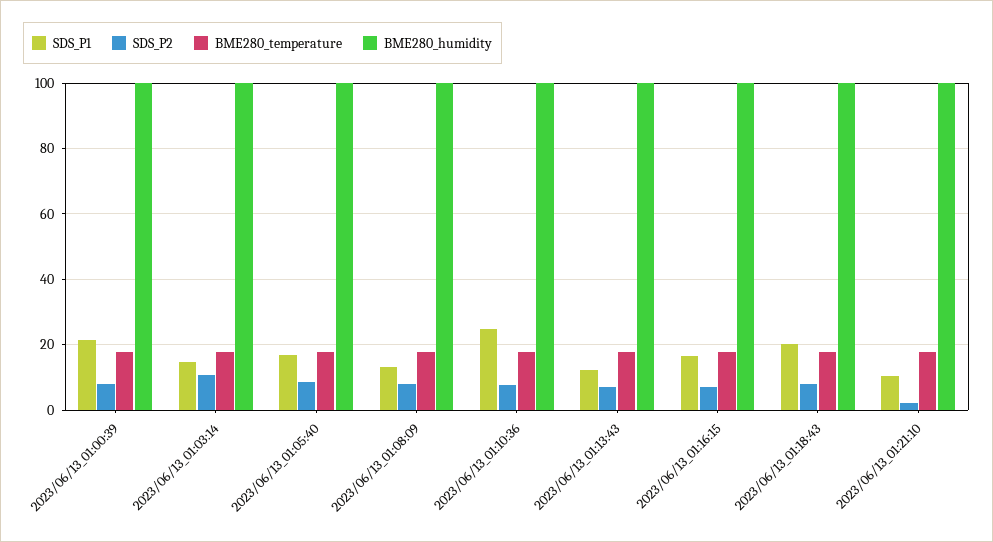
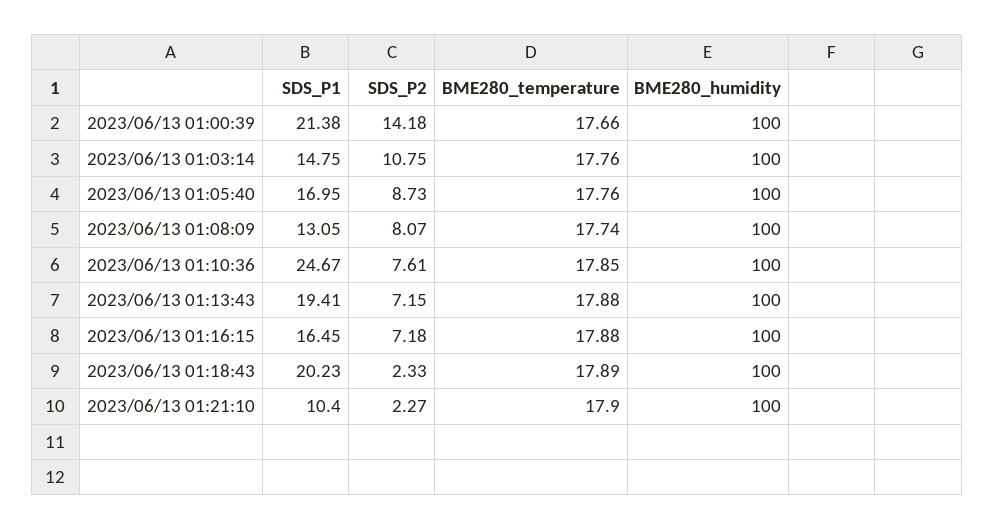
  {
    "SDS_P1": {
      "2023/06/13_01:00:39": 21.38,
      "2023/06/13_01:03:14": 14.75,
      "2023/06/13_01:05:40": 16.95,
      "2023/06/13_01:08:09": 13.05,
      "2023/06/13_01:10:36": 24.67,
-     "2023/06/13_01:13:43": 12,
+     "2023/06/13_01:13:43": 19.41,
      "2023/06/13_01:16:15": 16.45,
      "2023/06/13_01:18:43": 20.23,
      "2023/06/13_01:21:10": 10.4
    },
    "SDS_P2": {
-     "2023/06/13_01:00:39": 8,
+     "2023/06/13_01:00:39": 14.18,
      "2023/06/13_01:03:14": 10.75,
      "2023/06/13_01:05:40": 8.73,
      "2023/06/13_01:08:09": 8.07,
      "2023/06/13_01:10:36": 7.61,
      "2023/06/13_01:13:43": 7.15,
      "2023/06/13_01:16:15": 7.18,
-     "2023/06/13_01:18:43": 8,
+     "2023/06/13_01:18:43": 2.33,
      "2023/06/13_01:21:10": 2.27
    },
    "BME280_temperature": {
      "2023/06/13_01:00:39": 17.66,
      "2023/06/13_01:03:14": 17.76,
      "2023/06/13_01:05:40": 17.76,
      "2023/06/13_01:08:09": 17.74,
      "2023/06/13_01:10:36": 17.85,
      "2023/06/13_01:13:43": 17.88,
      "2023/06/13_01:16:15": 17.88,
      "2023/06/13_01:18:43": 17.89,
      "2023/06/13_01:21:10": 17.9
    },
    "BME280_humidity": {
      "2023/06/13_01:00:39": 100,
      "2023/06/13_01:03:14": 100,
      "2023/06/13_01:05:40": 100,
      "2023/06/13_01:08:09": 100,
      "2023/06/13_01:10:36": 100,
      "2023/06/13_01:13:43": 100,
      "2023/06/13_01:16:15": 100,
      "2023/06/13_01:18:43": 100,
      "2023/06/13_01:21:10": 100
    }
  }

